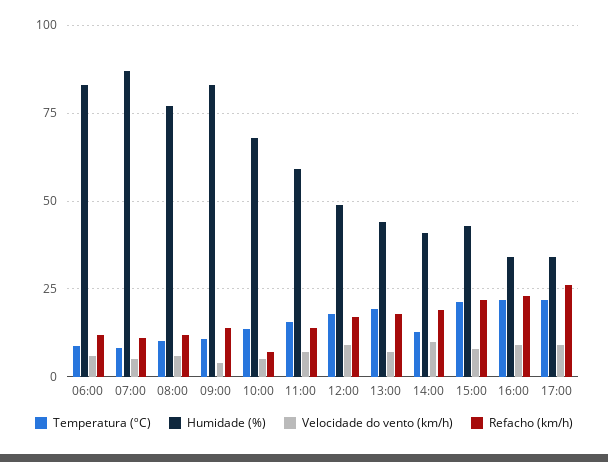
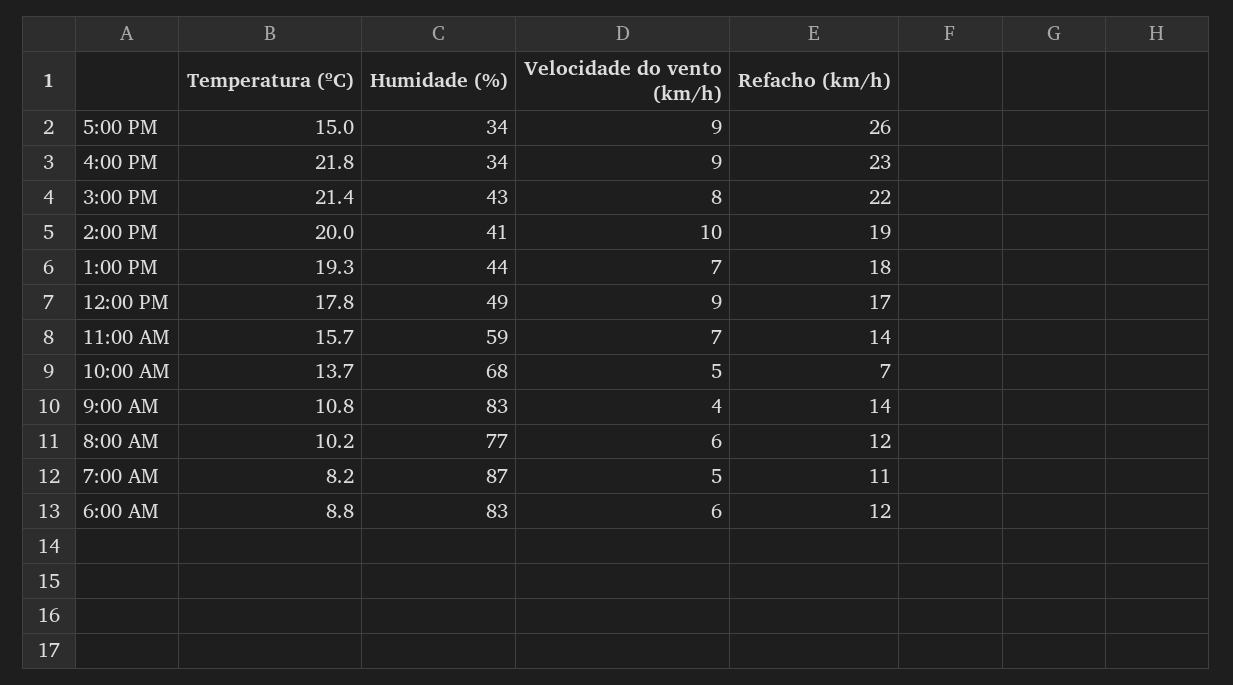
  {
    "Temperatura (ºC)": {
      "06:00": 8.8,
      "07:00": 8.2,
      "08:00": 10.2,
      "09:00": 10.8,
      "10:00": 13.7,
      "11:00": 15.7,
      "12:00": 17.8,
      "13:00": 19.3,
-     "14:00": 12.5,
+     "14:00": 20,
      "15:00": 21.4,
      "16:00": 21.8,
-     "17:00": 22.5
+     "17:00": 15
    },
    "Humidade (%)": {
      "06:00": 83,
      "07:00": 87,
      "08:00": 77,
      "09:00": 83,
      "10:00": 68,
      "11:00": 59,
      "12:00": 49,
      "13:00": 44,
      "14:00": 41,
      "15:00": 43,
      "16:00": 34,
      "17:00": 34
    },
    "Velocidade do vento (km/h)": {
      "06:00": 6,
      "07:00": 5,
      "08:00": 6,
      "09:00": 4,
      "10:00": 5,
      "11:00": 7,
      "12:00": 9,
      "13:00": 7,
      "14:00": 10,
      "15:00": 8,
      "16:00": 9,
      "17:00": 9
    },
    "Refacho (km/h)": {
      "06:00": 12,
      "07:00": 11,
      "08:00": 12,
      "09:00": 14,
      "10:00": 7,
      "11:00": 14,
      "12:00": 17,
      "13:00": 18,
      "14:00": 19,
      "15:00": 22,
      "16:00": 23,
      "17:00": 26
    }
  }

